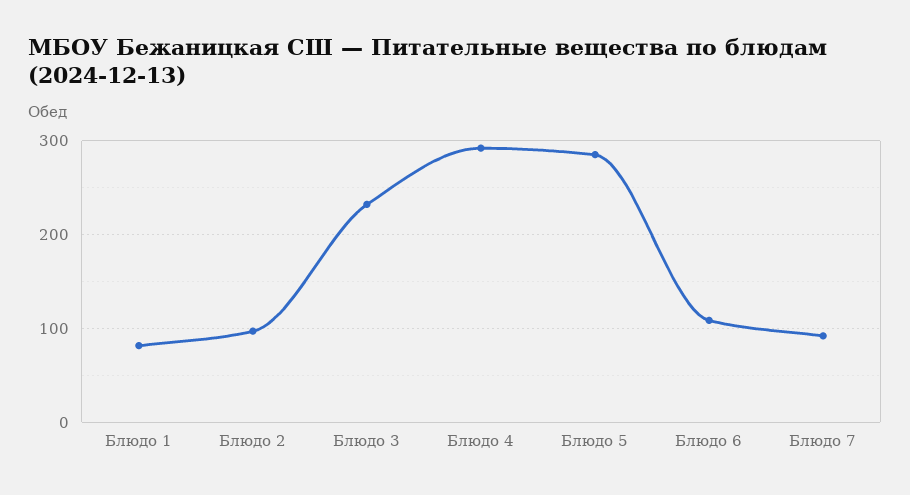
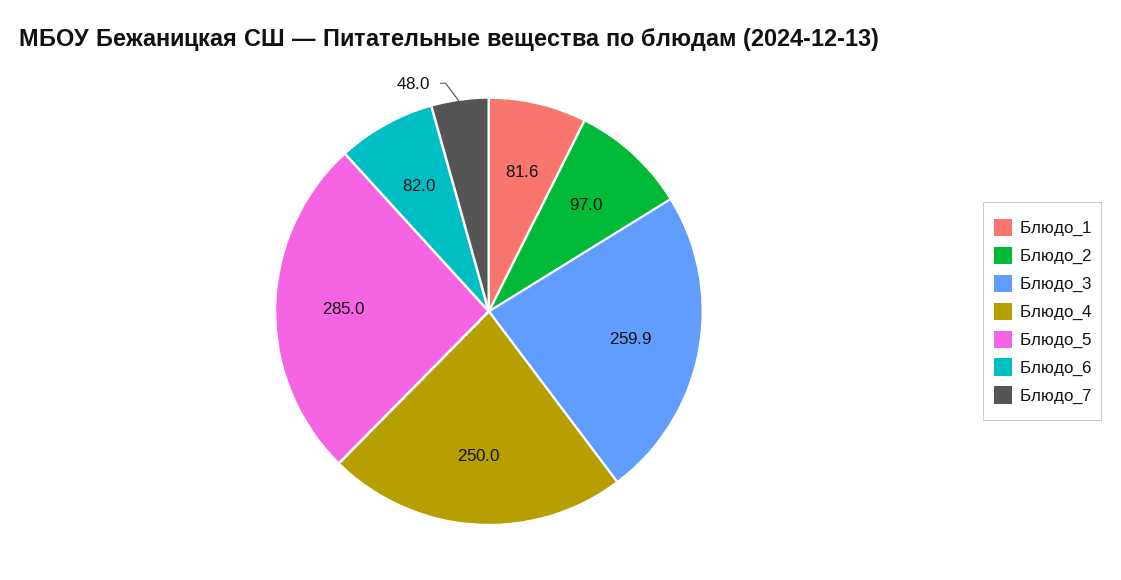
  {
    "Блюдо 1": 81.6,
    "Блюдо 2": 97,
-   "Блюдо 3": 230,
+   "Блюдо 3": 259.9,
-   "Блюдо 4": 290,
+   "Блюдо 4": 250,
    "Блюдо 5": 285,
-   "Блюдо 6": 110,
+   "Блюдо 6": 82,
-   "Блюдо 7": 90
+   "Блюдо 7": 48
  }

